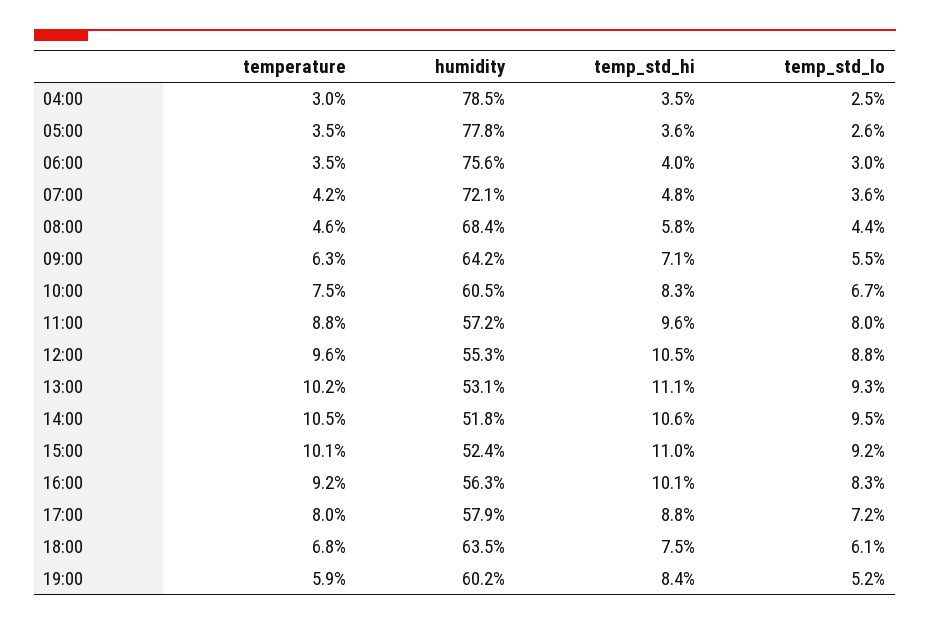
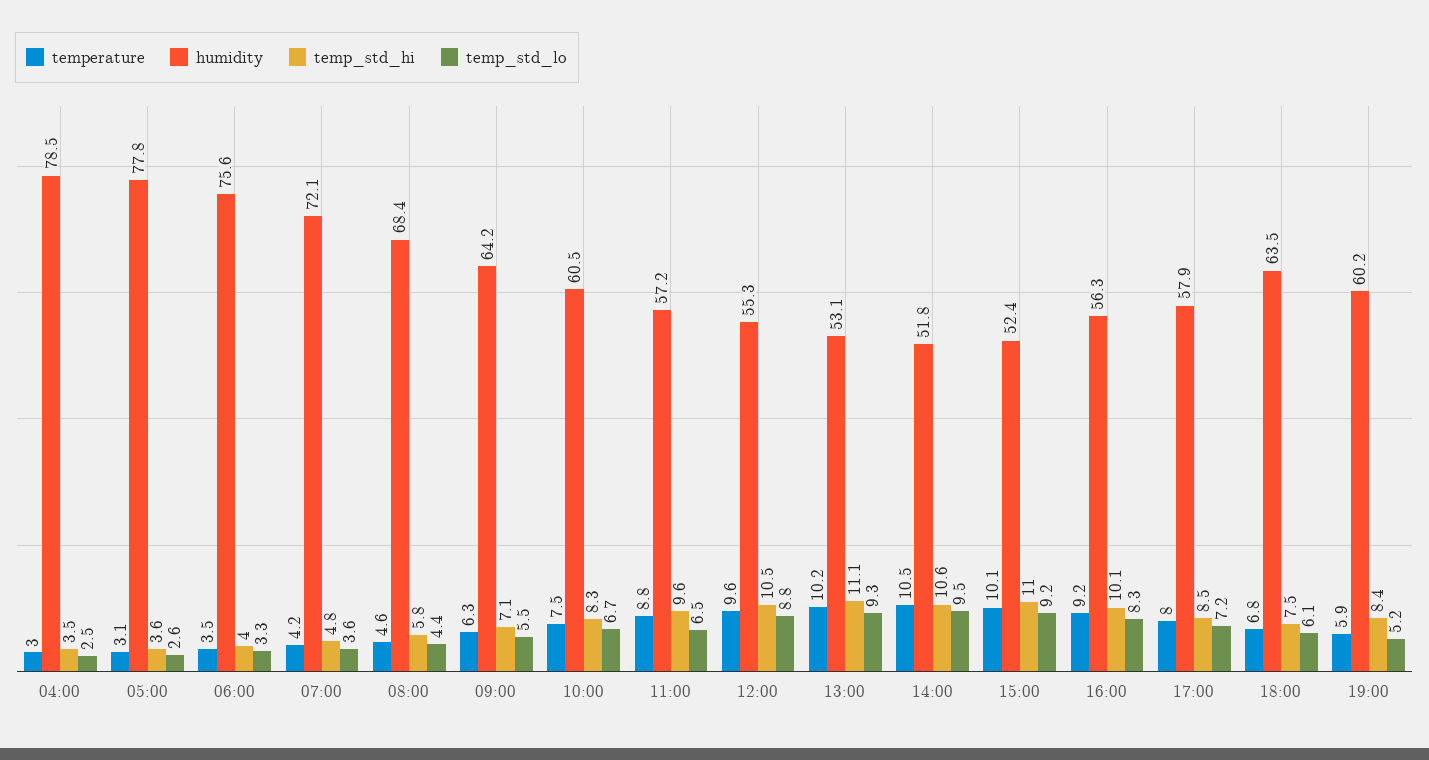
  {
    "temperature": {
      "04:00": 3,
-     "05:00": 3.5,
+     "05:00": 3.1,
      "06:00": 3.5,
      "07:00": 4.2,
      "08:00": 4.6,
      "09:00": 6.3,
      "10:00": 7.5,
      "11:00": 8.8,
      "12:00": 9.6,
      "13:00": 10.2,
      "14:00": 10.5,
      "15:00": 10.1,
      "16:00": 9.2,
      "17:00": 8,
      "18:00": 6.8,
      "19:00": 5.9
    },
    "humidity": {
      "04:00": 78.5,
      "05:00": 77.8,
      "06:00": 75.6,
      "07:00": 72.1,
      "08:00": 68.4,
      "09:00": 64.2,
      "10:00": 60.5,
      "11:00": 57.2,
      "12:00": 55.3,
      "13:00": 53.1,
      "14:00": 51.8,
      "15:00": 52.4,
      "16:00": 56.3,
      "17:00": 57.9,
      "18:00": 63.5,
      "19:00": 60.2
    },
    "temp_std_hi": {
      "04:00": 3.5,
      "05:00": 3.6,
      "06:00": 4,
      "07:00": 4.8,
      "08:00": 5.8,
      "09:00": 7.1,
      "10:00": 8.3,
      "11:00": 9.6,
      "12:00": 10.5,
      "13:00": 11.1,
      "14:00": 10.6,
      "15:00": 11,
      "16:00": 10.1,
-     "17:00": 8.8,
+     "17:00": 8.5,
      "18:00": 7.5,
      "19:00": 8.4
    },
    "temp_std_lo": {
      "04:00": 2.5,
      "05:00": 2.6,
-     "06:00": 3,
+     "06:00": 3.3,
      "07:00": 3.6,
      "08:00": 4.4,
      "09:00": 5.5,
      "10:00": 6.7,
-     "11:00": 8,
+     "11:00": 6.5,
      "12:00": 8.8,
      "13:00": 9.3,
      "14:00": 9.5,
      "15:00": 9.2,
      "16:00": 8.3,
      "17:00": 7.2,
      "18:00": 6.1,
      "19:00": 5.2
    }
  }

